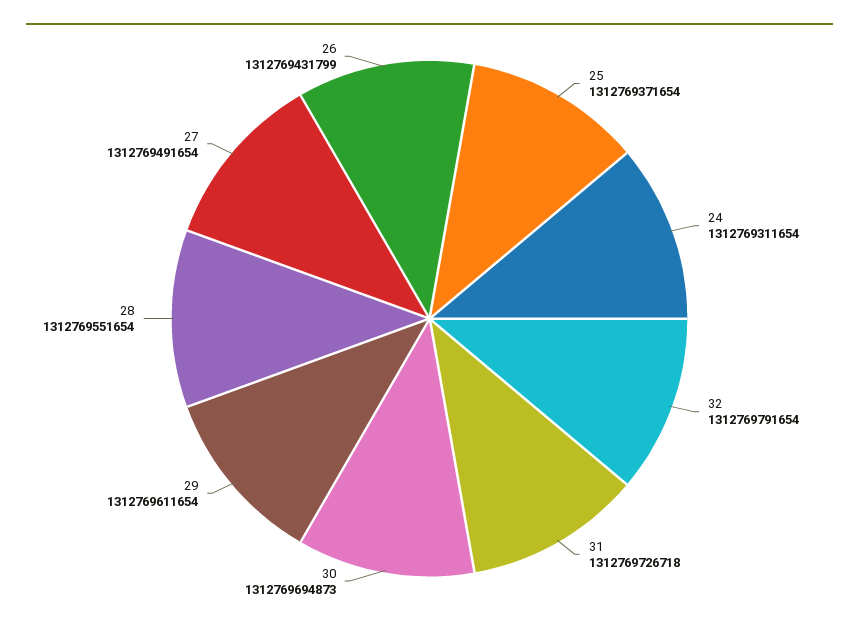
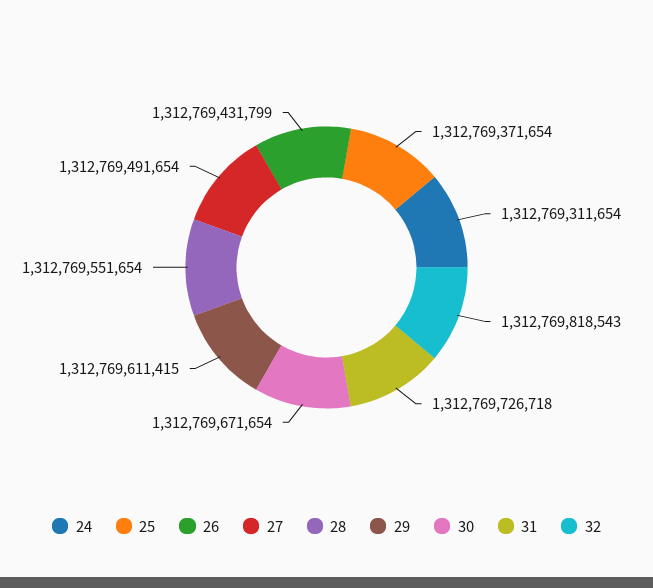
  {
    "25": 1312769371654,
    "24": 1312769311654,
-   "32": 1312769791654,
+   "32": 1312769818543,
    "31": 1312769726718,
-   "30": 1312769694873,
+   "30": 1312769671654,
-   "29": 1312769611654,
+   "29": 1312769611415,
    "28": 1312769551654,
    "27": 1312769491654,
    "26": 1312769431799
  }

